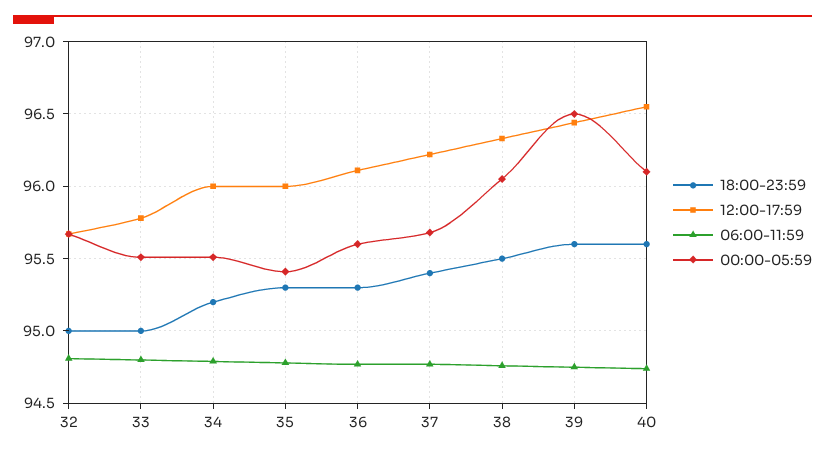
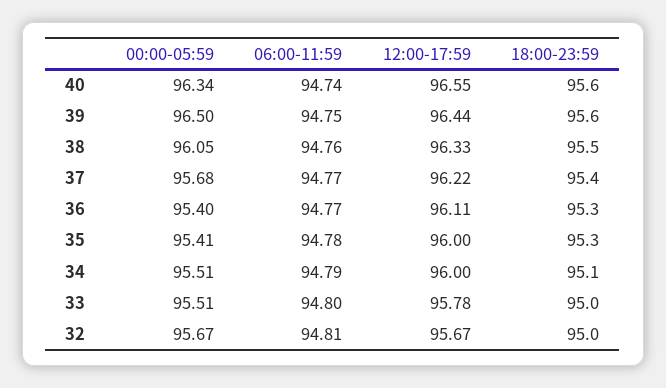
  {
    "18:00-23:59": {
      "32": 95,
      "33": 95,
-     "34": 95.2,
+     "34": 95.1,
      "35": 95.3,
      "36": 95.3,
      "37": 95.4,
      "38": 95.5,
      "39": 95.6,
      "40": 95.6
    },
    "12:00-17:59": {
      "32": 95.67,
      "33": 95.78,
      "34": 96,
      "35": 96,
      "36": 96.11,
      "37": 96.22,
      "38": 96.33,
      "39": 96.44,
      "40": 96.55
    },
    "06:00-11:59": {
      "32": 94.81,
      "33": 94.8,
      "34": 94.79,
      "35": 94.78,
      "36": 94.77,
      "37": 94.77,
      "38": 94.76,
      "39": 94.75,
      "40": 94.74
    },
    "00:00-05:59": {
      "32": 95.67,
      "33": 95.51,
      "34": 95.51,
      "35": 95.41,
-     "36": 95.6,
+     "36": 95.4,
      "37": 95.68,
      "38": 96.05,
      "39": 96.5,
-     "40": 96.1
+     "40": 96.34
    }
  }

